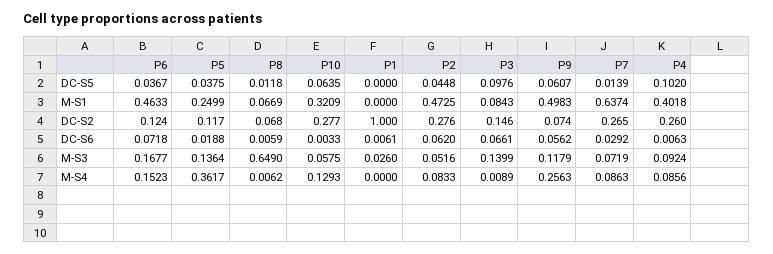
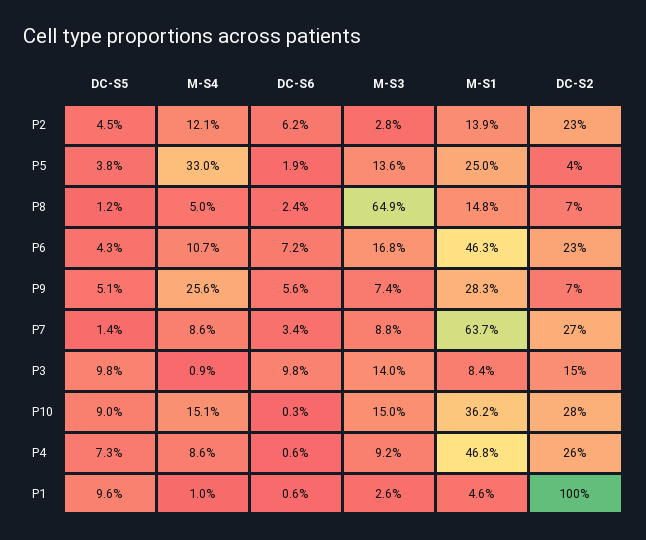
  {
    "P6": {
-     "DC-S5": 0.0367,
+     "DC-S5": 0.043,
      "M-S1": 0.4633,
-     "DC-S2": 0.124,
+     "DC-S2": 0.23,
      "DC-S6": 0.0718,
      "M-S3": 0.1677,
-     "M-S4": 0.1523
+     "M-S4": 0.107
    },
    "P5": {
      "DC-S5": 0.0375,
      "M-S1": 0.2499,
-     "DC-S2": 0.117,
+     "DC-S2": 0.04,
      "DC-S6": 0.0188,
      "M-S3": 0.1364,
-     "M-S4": 0.3617
+     "M-S4": 0.33
    },
    "P8": {
      "DC-S5": 0.0118,
-     "M-S1": 0.0669,
+     "M-S1": 0.148,
      "DC-S2": 0.068,
-     "DC-S6": 0.0059,
+     "DC-S6": 0.024,
      "M-S3": 0.649,
-     "M-S4": 0.0062
+     "M-S4": 0.05
    },
    "P10": {
-     "DC-S5": 0.0635,
+     "DC-S5": 0.09,
-     "M-S1": 0.3209,
+     "M-S1": 0.362,
      "DC-S2": 0.277,
      "DC-S6": 0.0033,
-     "M-S3": 0.0575,
+     "M-S3": 0.15,
-     "M-S4": 0.1293
+     "M-S4": 0.151
    },
    "P1": {
-     "DC-S5": 0,
+     "DC-S5": 0.096,
-     "M-S1": 0,
+     "M-S1": 0.046,
      "DC-S2": 1,
      "DC-S6": 0.0061,
      "M-S3": 0.026,
-     "M-S4": 0
+     "M-S4": 0.01
    },
    "P2": {
      "DC-S5": 0.0448,
-     "M-S1": 0.4725,
+     "M-S1": 0.139,
-     "DC-S2": 0.276,
+     "DC-S2": 0.23,
      "DC-S6": 0.062,
-     "M-S3": 0.0516,
+     "M-S3": 0.028,
-     "M-S4": 0.0833
+     "M-S4": 0.121
    },
    "P3": {
      "DC-S5": 0.0976,
      "M-S1": 0.0843,
      "DC-S2": 0.146,
-     "DC-S6": 0.0661,
+     "DC-S6": 0.098,
      "M-S3": 0.1399,
      "M-S4": 0.0089
    },
    "P9": {
-     "DC-S5": 0.0607,
+     "DC-S5": 0.051,
-     "M-S1": 0.4983,
+     "M-S1": 0.283,
      "DC-S2": 0.074,
      "DC-S6": 0.0562,
-     "M-S3": 0.1179,
+     "M-S3": 0.074,
      "M-S4": 0.2563
    },
    "P7": {
      "DC-S5": 0.0139,
      "M-S1": 0.6374,
      "DC-S2": 0.265,
-     "DC-S6": 0.0292,
+     "DC-S6": 0.034,
-     "M-S3": 0.0719,
+     "M-S3": 0.088,
      "M-S4": 0.0863
    },
    "P4": {
-     "DC-S5": 0.102,
+     "DC-S5": 0.073,
-     "M-S1": 0.4018,
+     "M-S1": 0.468,
      "DC-S2": 0.26,
      "DC-S6": 0.0063,
      "M-S3": 0.0924,
      "M-S4": 0.0856
    }
  }

